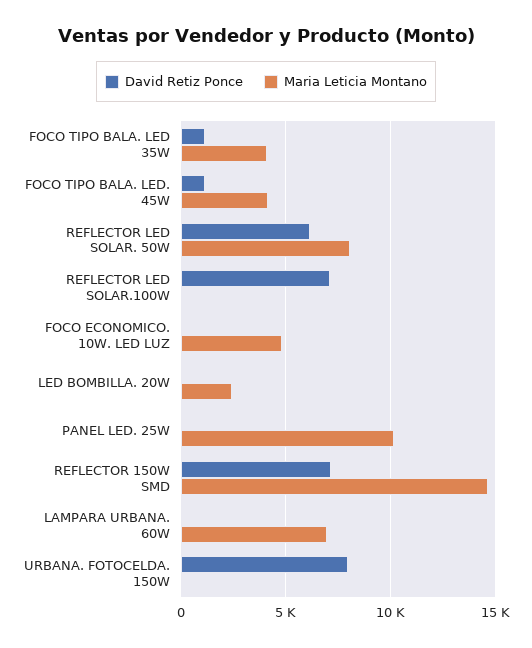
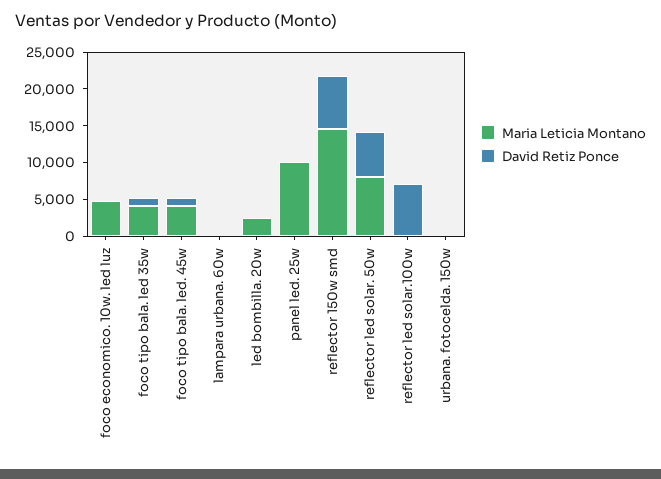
  {
    "David Retiz Ponce": {
      "FOCO TIPO BALA. LED 35W": 1000,
      "FOCO TIPO BALA. LED. 45W": 1000,
      "REFLECTOR LED SOLAR. 50W": 6000,
      "REFLECTOR LED SOLAR.100W": 7000,
      "FOCO ECONOMICO. 10W. LED LUZ": 0,
      "LED BOMBILLA. 20W": 0,
      "PANEL LED. 25W": 0,
      "REFLECTOR 150W SMD": 7000,
      "LAMPARA URBANA. 60W": 0,
-     "URBANA. FOTOCELDA. 150W": 8000
+     "URBANA. FOTOCELDA. 150W": 0
    },
    "Maria Leticia Montano": {
      "FOCO TIPO BALA. LED 35W": 4000,
      "FOCO TIPO BALA. LED. 45W": 4000,
      "REFLECTOR LED SOLAR. 50W": 8000,
      "REFLECTOR LED SOLAR.100W": 0,
      "FOCO ECONOMICO. 10W. LED LUZ": 5000,
      "LED BOMBILLA. 20W": 2500,
      "PANEL LED. 25W": 10000,
      "REFLECTOR 150W SMD": 14500,
-     "LAMPARA URBANA. 60W": 7000,
+     "LAMPARA URBANA. 60W": 0,
      "URBANA. FOTOCELDA. 150W": 0
    }
  }

